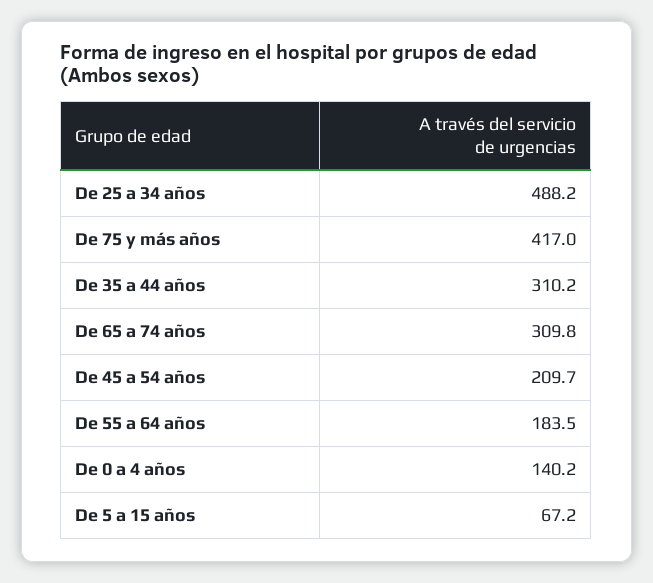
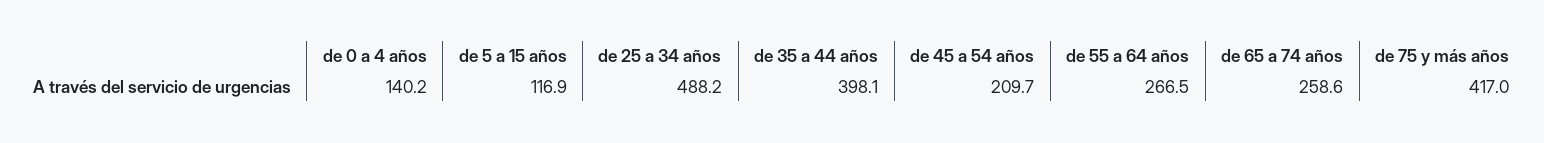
  {
    "De 25 a 34 años": 488.2,
    "De 75 y más años": 417,
-   "De 35 a 44 años": 310.2,
+   "De 35 a 44 años": 398.1,
-   "De 65 a 74 años": 309.8,
+   "De 65 a 74 años": 258.6,
    "De 45 a 54 años": 209.7,
-   "De 55 a 64 años": 183.5,
+   "De 55 a 64 años": 266.5,
    "De 0 a 4 años": 140.2,
-   "De 5 a 15 años": 67.2
+   "De 5 a 15 años": 116.9
  }

